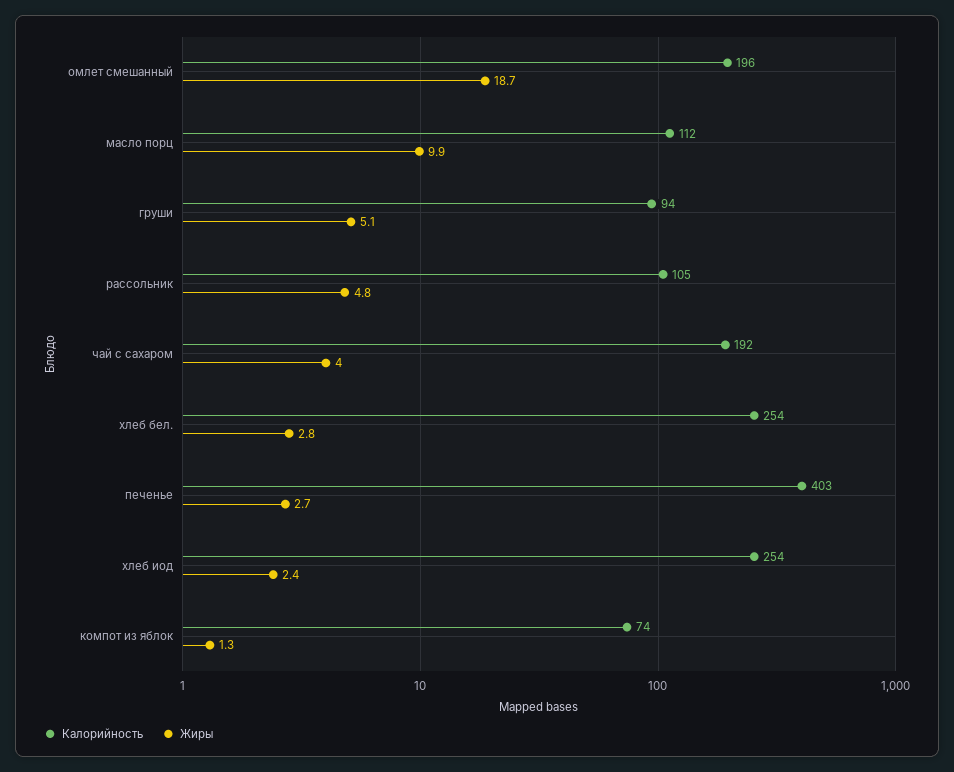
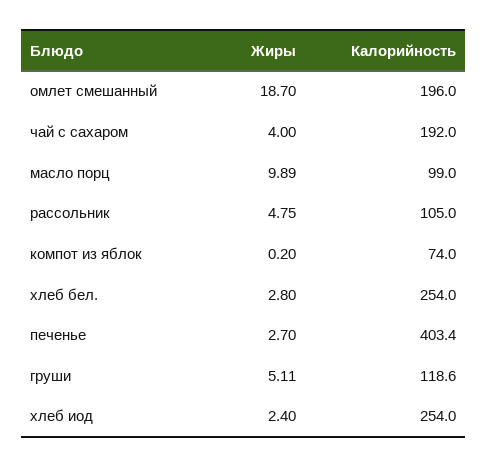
  {
    "Калорийность": {
      "омлет смешанный": 196,
-     "масло порц": 112,
+     "масло порц": 99,
-     "груши": 94,
+     "груши": 118.6,
      "рассольник": 105,
      "чай с сахаром": 192,
      "хлеб бел.": 254,
      "печенье": 403.4,
      "хлеб иод": 254,
      "компот из яблок": 74
    },
    "Жиры": {
      "омлет смешанный": 18.7,
      "масло порц": 9.89,
      "груши": 5.11,
      "рассольник": 4.75,
      "чай с сахаром": 4,
      "хлеб бел.": 2.8,
      "печенье": 2.7,
      "хлеб иод": 2.4,
-     "компот из яблок": 1.3
+     "компот из яблок": 0.2
    }
  }

